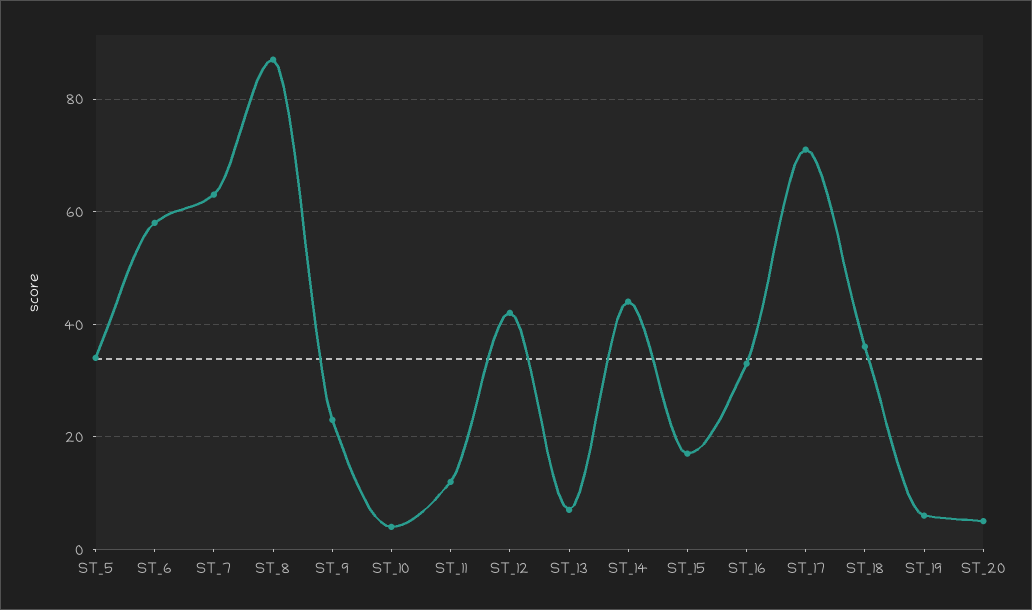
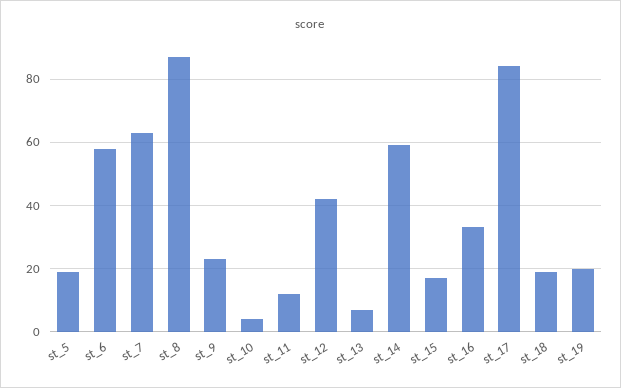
  {
-   "ST_5": 35,
+   "ST_5": 20,
    "ST_6": 60,
    "ST_7": 65,
    "ST_8": 85,
    "ST_9": 25,
    "ST_10": 5,
    "ST_11": 10,
    "ST_12": 40,
    "ST_13": 5,
-   "ST_14": 45,
+   "ST_14": 60,
    "ST_15": 15,
    "ST_16": 35,
-   "ST_17": 70,
+   "ST_17": 85,
-   "ST_18": 35,
+   "ST_18": 20,
-   "ST_19": 5,
+   "ST_19": 20
-   "ST_20": 5
  }

